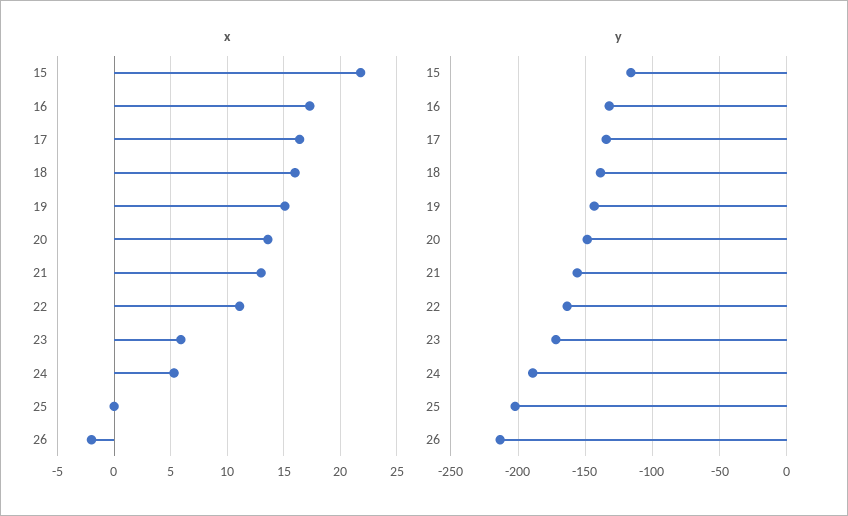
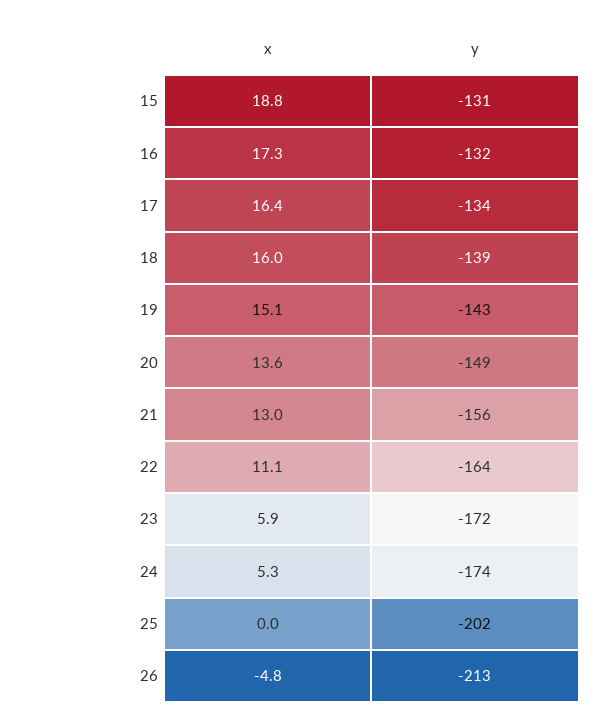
  {
    "x": {
-     "15": 22,
+     "15": 18.8,
      "16": 17.3,
      "17": 16.4,
      "18": 16,
      "19": 15.1,
      "20": 13.6,
      "21": 13,
      "22": 11.1,
      "23": 5.9,
      "24": 5.3,
      "25": 0,
-     "26": -2
+     "26": -4.8
    },
    "y": {
-     "15": -115,
+     "15": -131,
      "16": -132,
      "17": -134,
      "18": -139,
      "19": -143,
      "20": -149,
      "21": -156,
      "22": -164,
      "23": -172,
-     "24": -190,
+     "24": -174,
      "25": -202,
      "26": -213
    }
  }

